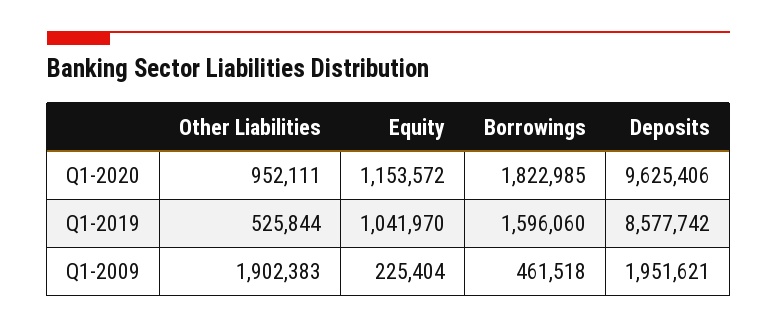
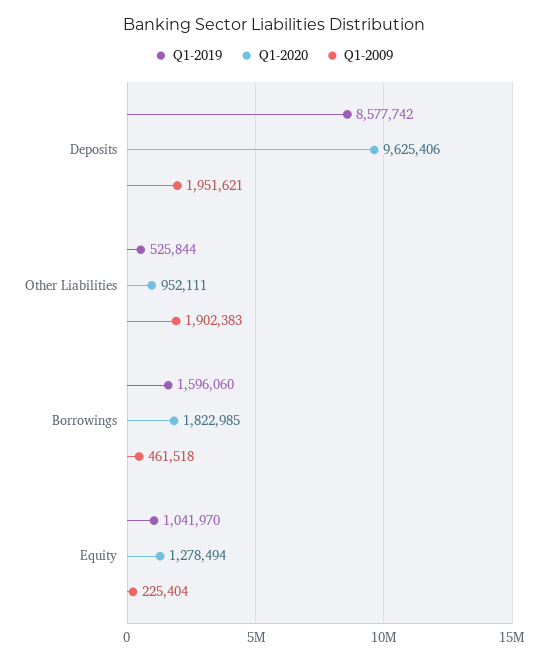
  {
    "Q1-2020": {
      "Other Liabilities": 952111,
-     "Equity": 1153572,
+     "Equity": 1278494,
      "Borrowings": 1822985,
      "Deposits": 9625406
    },
    "Q1-2019": {
      "Other Liabilities": 525844,
      "Equity": 1041970,
      "Borrowings": 1596060,
      "Deposits": 8577742
    },
    "Q1-2009": {
      "Other Liabilities": 1902383,
      "Equity": 225404,
      "Borrowings": 461518,
      "Deposits": 1951621
    }
  }

